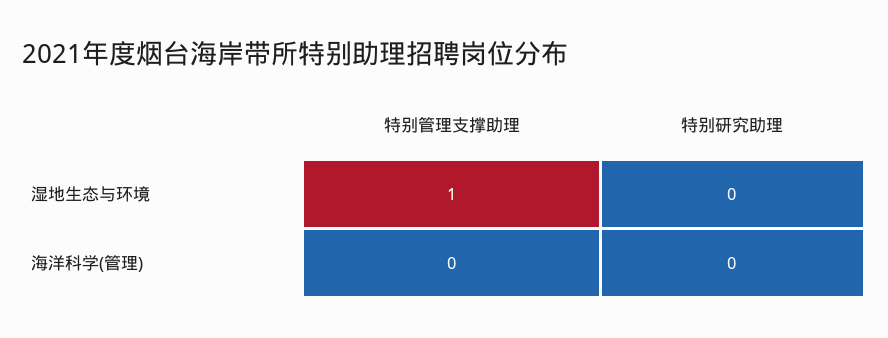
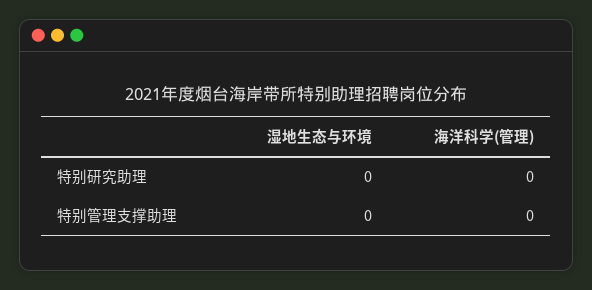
  {
    "特别管理支撑助理": {
-     "湿地生态与环境": 1,
+     "湿地生态与环境": 0,
      "海洋科学(管理)": 0
    },
    "特别研究助理": {
      "湿地生态与环境": 0,
      "海洋科学(管理)": 0
    }
  }

